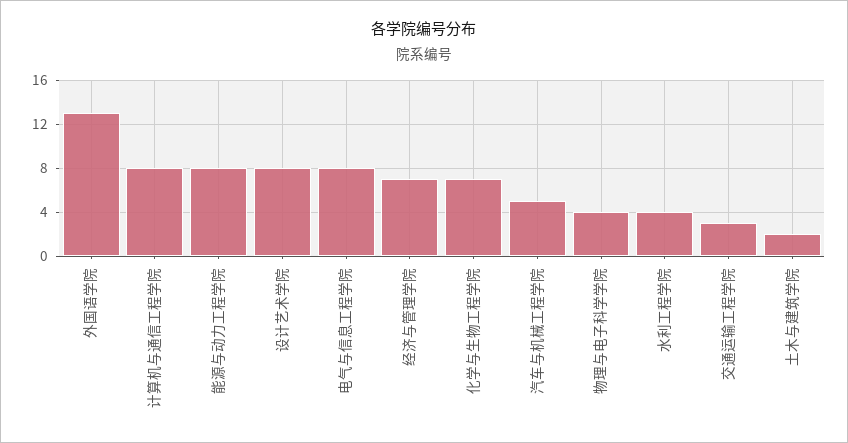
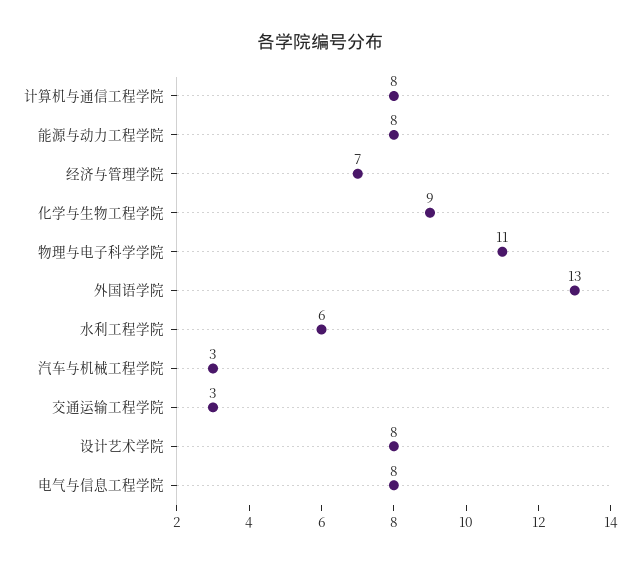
  {
    "外国语学院": 13,
    "计算机与通信工程学院": 8,
    "能源与动力工程学院": 8,
    "设计艺术学院": 8,
    "电气与信息工程学院": 8,
    "经济与管理学院": 7,
-   "化学与生物工程学院": 7,
+   "化学与生物工程学院": 9,
-   "汽车与机械工程学院": 5,
+   "汽车与机械工程学院": 3,
-   "物理与电子科学学院": 4,
+   "物理与电子科学学院": 11,
-   "水利工程学院": 4,
+   "水利工程学院": 6,
-   "交通运输工程学院": 3,
+   "交通运输工程学院": 3
-   "土木与建筑学院": 2
  }

